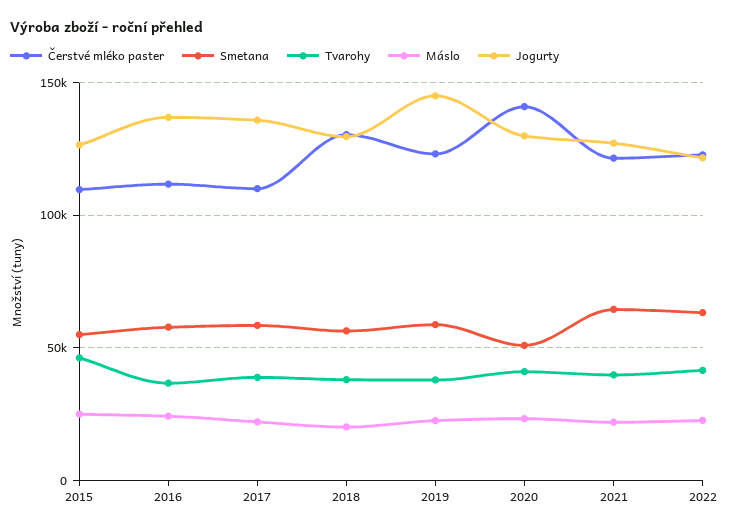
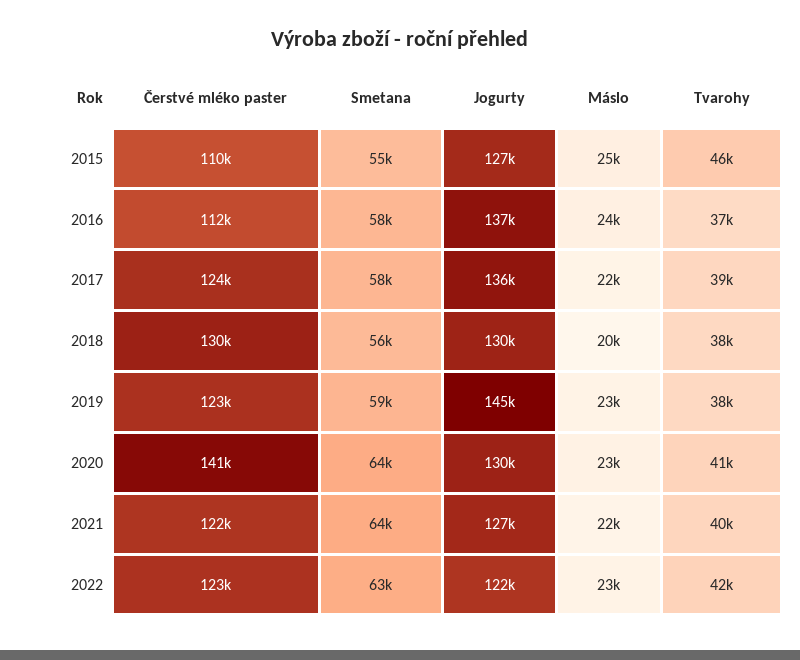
  {
    "Čerstvé mléko paster": {
      "2015": 110000,
      "2016": 112000,
-     "2017": 110000,
+     "2017": 124000,
      "2018": 130000,
      "2019": 123000,
      "2020": 141000,
      "2021": 122000,
      "2022": 123000
    },
    "Smetana": {
      "2015": 55000,
      "2016": 58000,
      "2017": 58000,
      "2018": 56000,
      "2019": 59000,
-     "2020": 50000,
+     "2020": 64000,
      "2021": 64000,
      "2022": 63000
    },
    "Tvarohy": {
      "2015": 46000,
      "2016": 37000,
      "2017": 39000,
      "2018": 38000,
      "2019": 38000,
      "2020": 41000,
      "2021": 40000,
      "2022": 42000
    },
    "Máslo": {
      "2015": 25000,
      "2016": 24000,
      "2017": 22000,
      "2018": 20000,
      "2019": 23000,
      "2020": 23000,
      "2021": 22000,
      "2022": 23000
    },
    "Jogurty": {
      "2015": 127000,
      "2016": 137000,
      "2017": 136000,
      "2018": 130000,
      "2019": 145000,
      "2020": 130000,
      "2021": 127000,
      "2022": 122000
    }
  }

